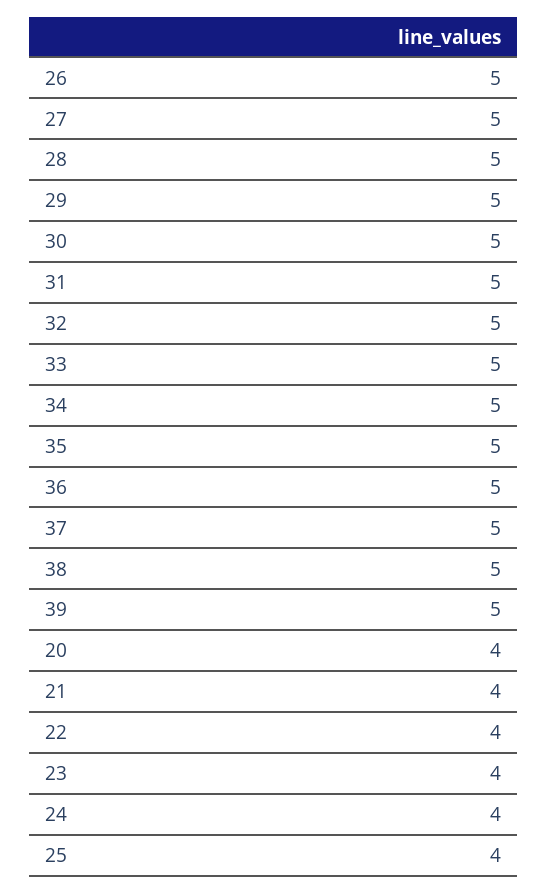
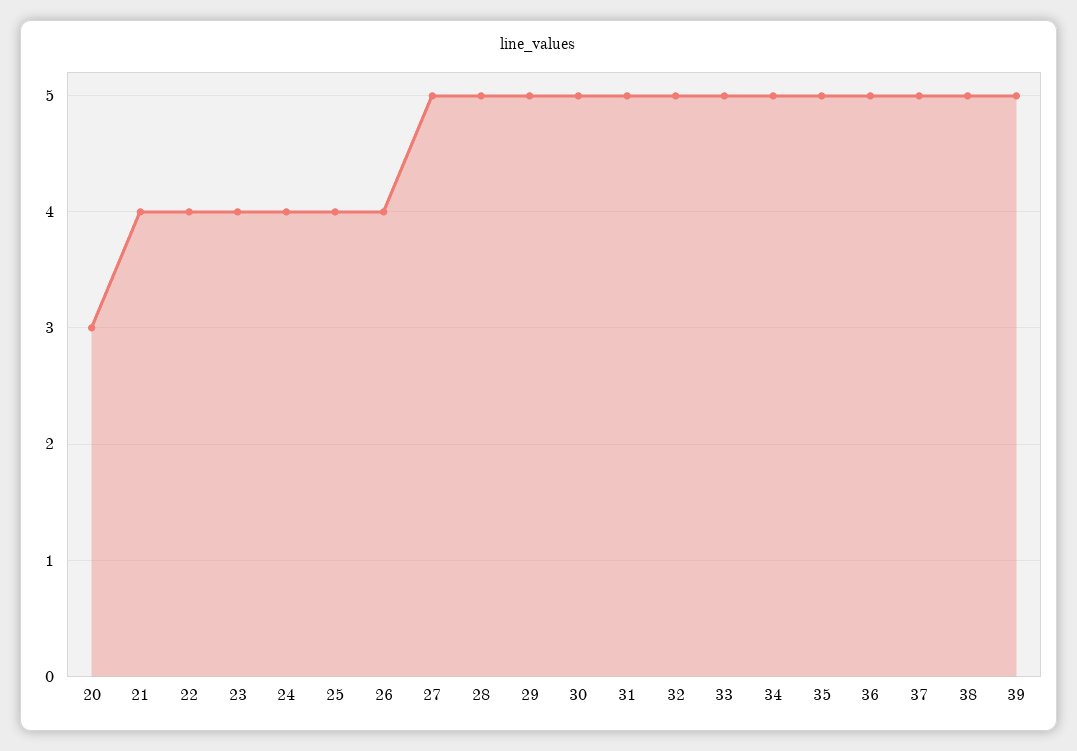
  {
-   "26": 5,
+   "26": 4,
    "27": 5,
    "28": 5,
    "29": 5,
    "30": 5,
    "31": 5,
    "32": 5,
    "33": 5,
    "34": 5,
    "35": 5,
    "36": 5,
    "37": 5,
    "38": 5,
    "39": 5,
-   "20": 4,
+   "20": 3,
    "21": 4,
    "22": 4,
    "23": 4,
    "24": 4,
    "25": 4
  }

